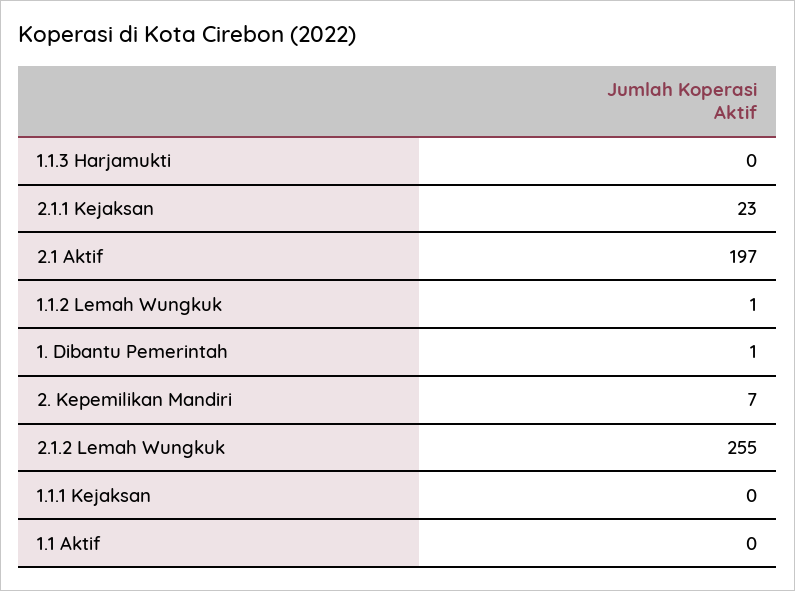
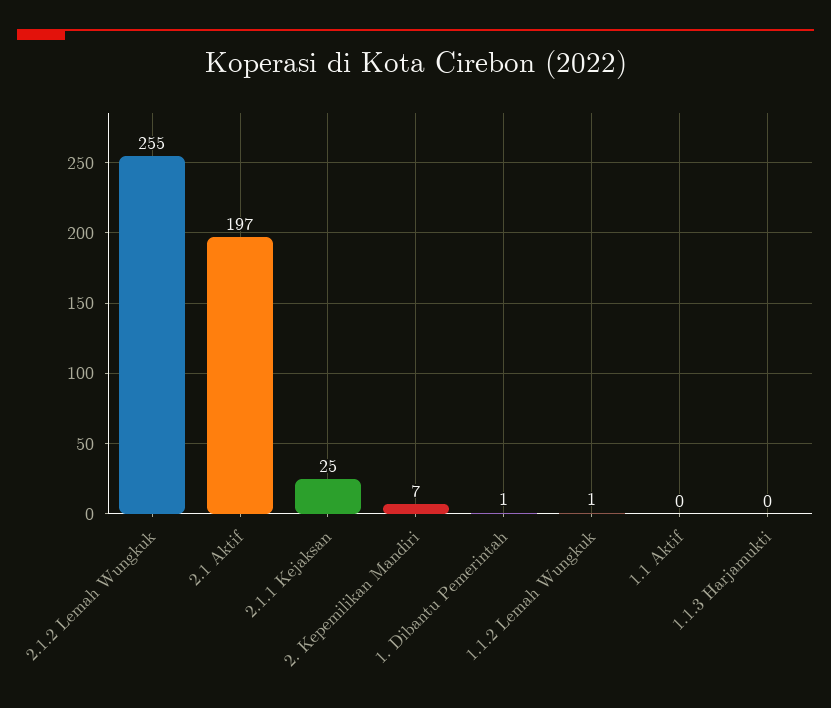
  {
    "1.1.3 Harjamukti": 0,
-   "2.1.1 Kejaksan": 23,
+   "2.1.1 Kejaksan": 25,
    "2.1 Aktif": 197,
    "1.1.2 Lemah Wungkuk": 1,
    "1. Dibantu Pemerintah": 1,
    "2. Kepemilikan Mandiri": 7,
    "2.1.2 Lemah Wungkuk": 255,
-   "1.1.1 Kejaksan": 0,
    "1.1 Aktif": 0
  }

